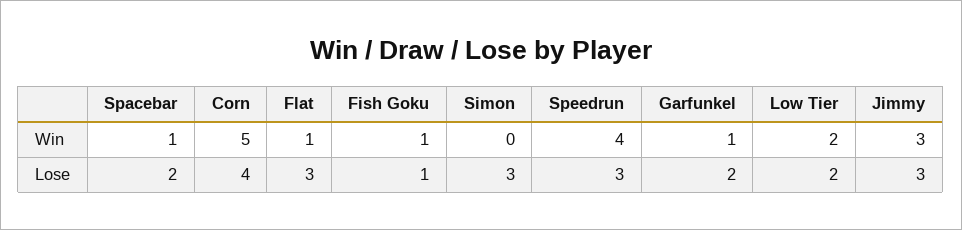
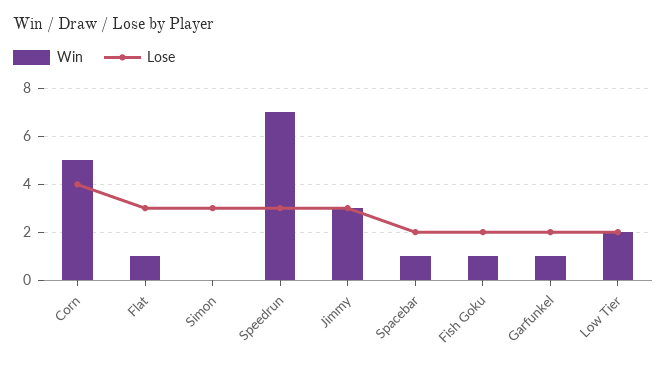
  {
    "Win": {
      "Spacebar": 1,
      "Corn": 5,
      "Flat": 1,
      "Fish Goku": 1,
      "Simon": 0,
-     "Speedrun": 4,
+     "Speedrun": 7,
      "Garfunkel": 1,
      "Low Tier": 2,
      "Jimmy": 3
    },
    "Lose": {
      "Spacebar": 2,
      "Corn": 4,
      "Flat": 3,
-     "Fish Goku": 1,
+     "Fish Goku": 2,
      "Simon": 3,
      "Speedrun": 3,
      "Garfunkel": 2,
      "Low Tier": 2,
      "Jimmy": 3
    }
  }

